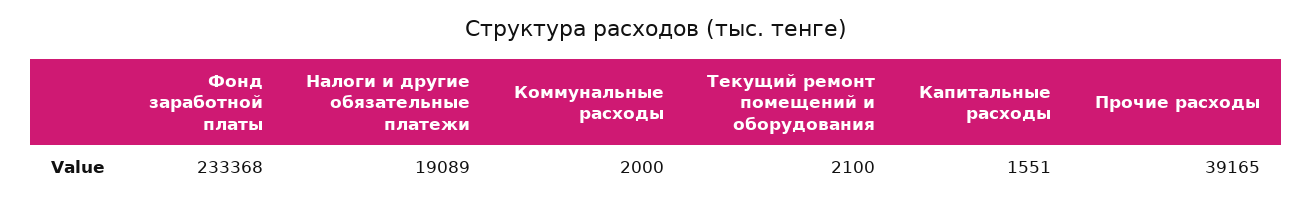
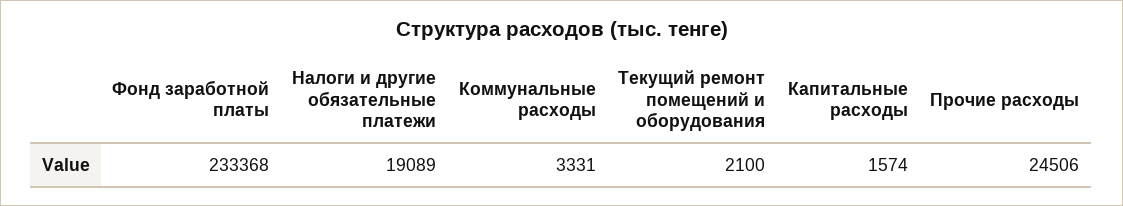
  {
    "Фонд заработной платы": 233368,
    "Налоги и другие обязательные платежи": 19089,
-   "Коммунальные расходы": 2000,
+   "Коммунальные расходы": 3331,
    "Текущий ремонт помещений и оборудования": 2100,
-   "Капитальные расходы": 1551,
+   "Капитальные расходы": 1574,
-   "Прочие расходы": 39165
+   "Прочие расходы": 24506
  }

